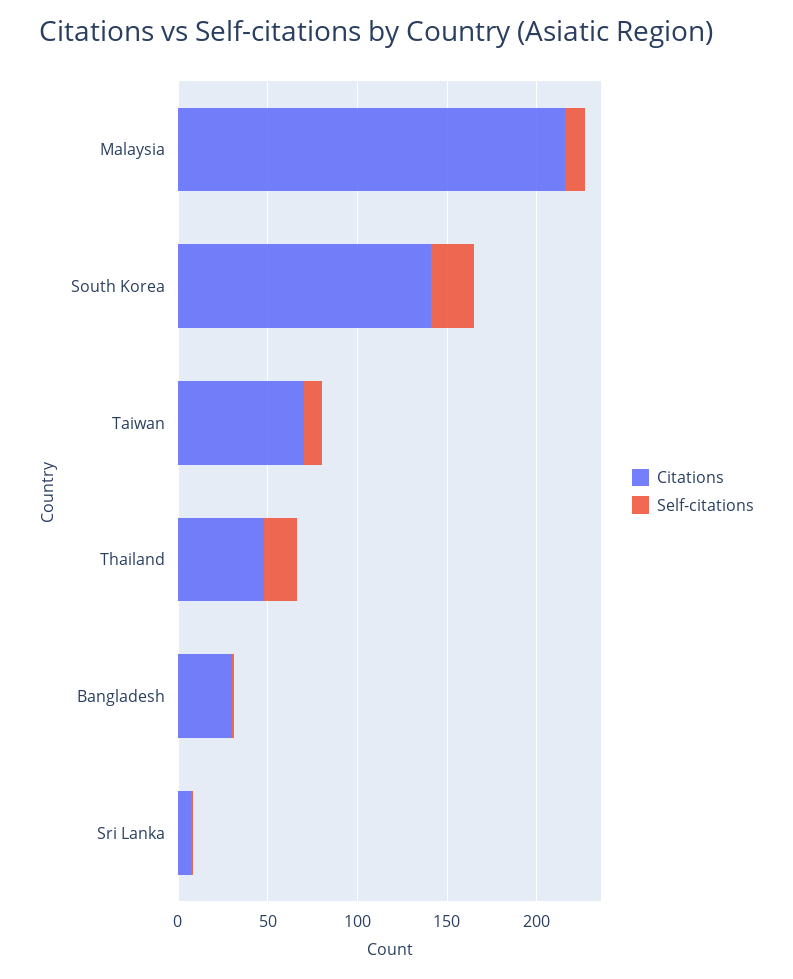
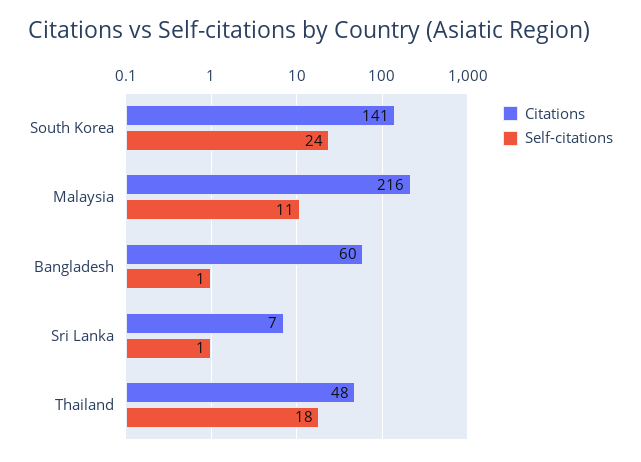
  {
    "Citations": {
      "Malaysia": 216,
      "South Korea": 141,
-     "Taiwan": 70,
      "Thailand": 48,
-     "Bangladesh": 30,
+     "Bangladesh": 60,
      "Sri Lanka": 7
    },
    "Self-citations": {
      "Malaysia": 11,
      "South Korea": 24,
-     "Taiwan": 10,
      "Thailand": 18,
      "Bangladesh": 1,
      "Sri Lanka": 1
    }
  }

